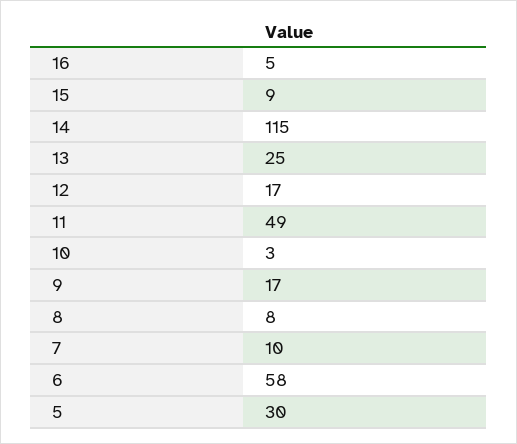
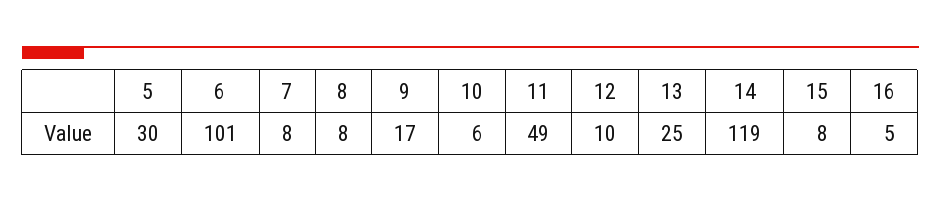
  {
    "16": 5,
-   "15": 9,
+   "15": 8,
-   "14": 115,
+   "14": 119,
    "13": 25,
-   "12": 17,
+   "12": 10,
    "11": 49,
-   "10": 3,
+   "10": 6,
    "9": 17,
    "8": 8,
-   "7": 10,
+   "7": 8,
-   "6": 58,
+   "6": 101,
    "5": 30
  }

